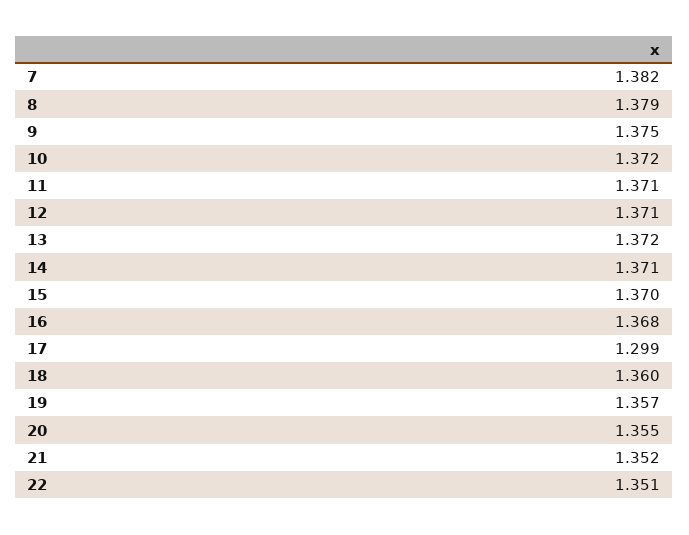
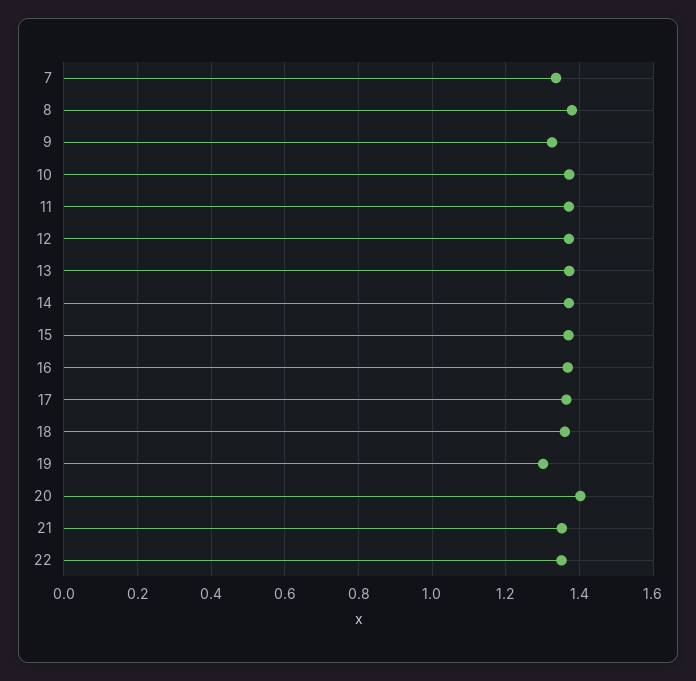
  {
-   "7": 1.382,
+   "7": 1.34,
    "8": 1.379,
-   "9": 1.375,
+   "9": 1.32,
    "10": 1.372,
    "11": 1.371,
    "12": 1.371,
    "13": 1.372,
    "14": 1.371,
    "15": 1.37,
    "16": 1.368,
-   "17": 1.299,
+   "17": 1.36,
    "18": 1.36,
-   "19": 1.357,
+   "19": 1.3,
-   "20": 1.355,
+   "20": 1.4,
    "21": 1.352,
    "22": 1.351
  }

